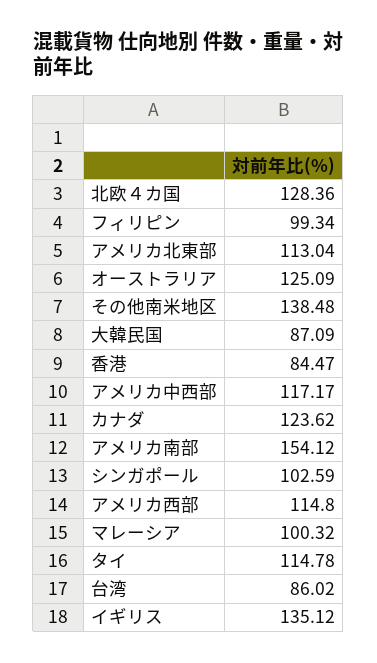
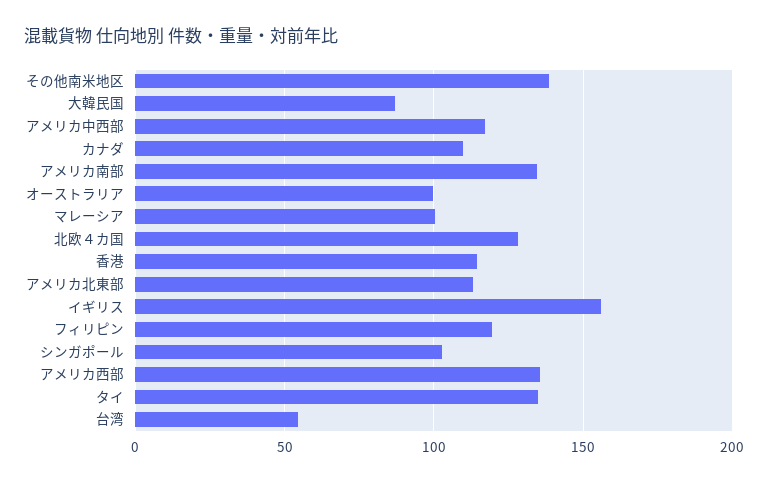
  {
    "北欧４カ国": 128.36,
-   "フィリピン": 99.34,
+   "フィリピン": 120,
    "アメリカ北東部": 113.04,
-   "オーストラリア": 125.09,
+   "オーストラリア": 100,
    "その他南米地区": 138.48,
    "大韓民国": 87.09,
-   "香港": 84.47,
+   "香港": 115,
    "アメリカ中西部": 117.17,
-   "カナダ": 123.62,
+   "カナダ": 110,
-   "アメリカ南部": 154.12,
+   "アメリカ南部": 135,
    "シンガポール": 102.59,
-   "アメリカ西部": 114.8,
+   "アメリカ西部": 135,
    "マレーシア": 100.32,
-   "タイ": 114.78,
+   "タイ": 135,
-   "台湾": 86.02,
+   "台湾": 55,
-   "イギリス": 135.12
+   "イギリス": 155
  }

